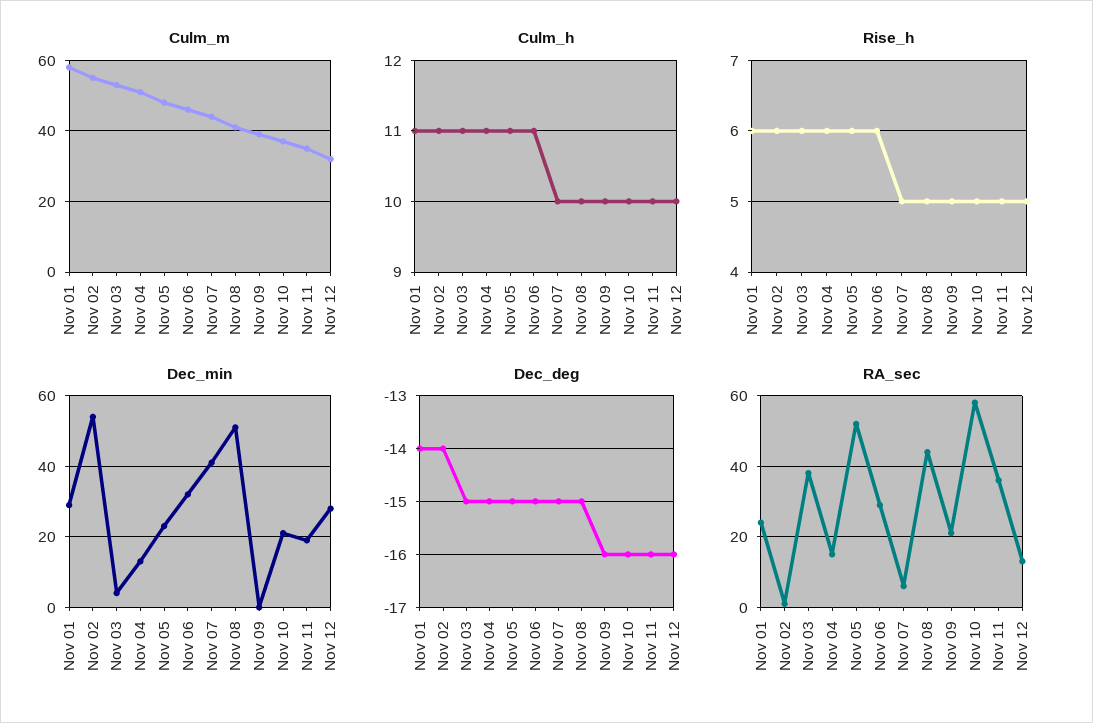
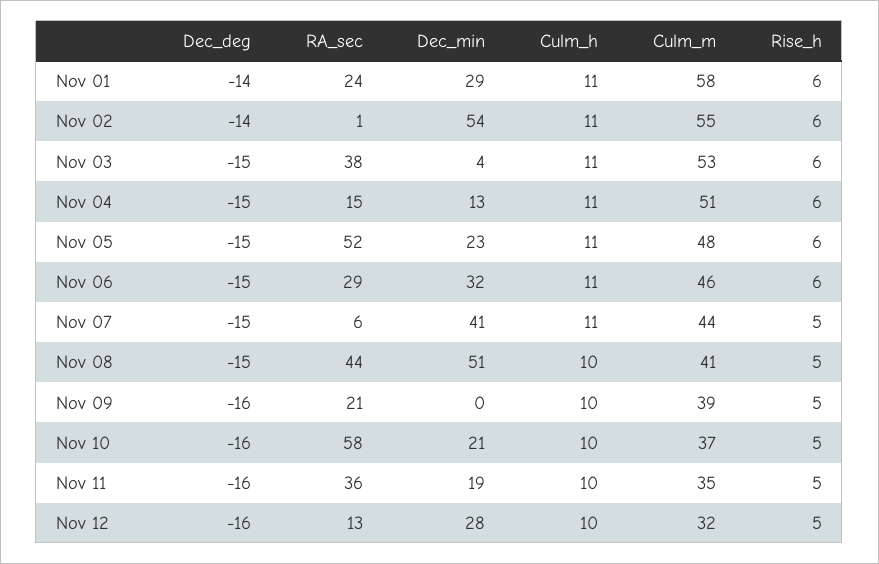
  {
    "Culm_m": {
      "Nov 01": 58,
      "Nov 02": 55,
      "Nov 03": 53,
      "Nov 04": 51,
      "Nov 05": 48,
      "Nov 06": 46,
      "Nov 07": 44,
      "Nov 08": 41,
      "Nov 09": 39,
      "Nov 10": 37,
      "Nov 11": 35,
      "Nov 12": 32
    },
    "Culm_h": {
      "Nov 01": 11,
      "Nov 02": 11,
      "Nov 03": 11,
      "Nov 04": 11,
      "Nov 05": 11,
      "Nov 06": 11,
-     "Nov 07": 10,
+     "Nov 07": 11,
      "Nov 08": 10,
      "Nov 09": 10,
      "Nov 10": 10,
      "Nov 11": 10,
      "Nov 12": 10
    },
    "Rise_h": {
      "Nov 01": 6,
      "Nov 02": 6,
      "Nov 03": 6,
      "Nov 04": 6,
      "Nov 05": 6,
      "Nov 06": 6,
      "Nov 07": 5,
      "Nov 08": 5,
      "Nov 09": 5,
      "Nov 10": 5,
      "Nov 11": 5,
      "Nov 12": 5
    },
    "Dec_min": {
      "Nov 01": 29,
      "Nov 02": 54,
      "Nov 03": 4,
      "Nov 04": 13,
      "Nov 05": 23,
      "Nov 06": 32,
      "Nov 07": 41,
      "Nov 08": 51,
      "Nov 09": 0,
      "Nov 10": 21,
      "Nov 11": 19,
      "Nov 12": 28
    },
    "Dec_deg": {
      "Nov 01": -14,
      "Nov 02": -14,
      "Nov 03": -15,
      "Nov 04": -15,
      "Nov 05": -15,
      "Nov 06": -15,
      "Nov 07": -15,
      "Nov 08": -15,
      "Nov 09": -16,
      "Nov 10": -16,
      "Nov 11": -16,
      "Nov 12": -16
    },
    "RA_sec": {
      "Nov 01": 24,
      "Nov 02": 1,
      "Nov 03": 38,
      "Nov 04": 15,
      "Nov 05": 52,
      "Nov 06": 29,
      "Nov 07": 6,
      "Nov 08": 44,
      "Nov 09": 21,
      "Nov 10": 58,
      "Nov 11": 36,
      "Nov 12": 13
    }
  }

